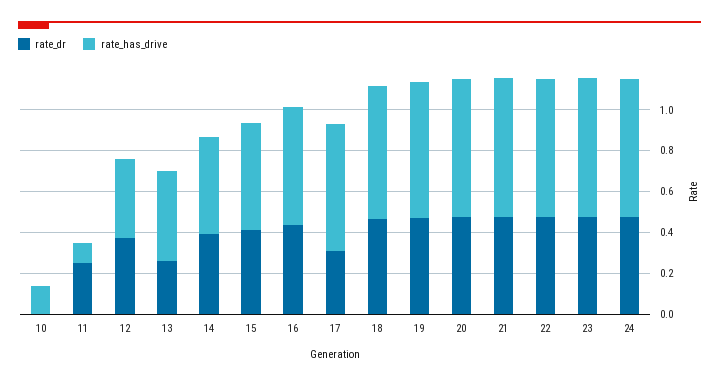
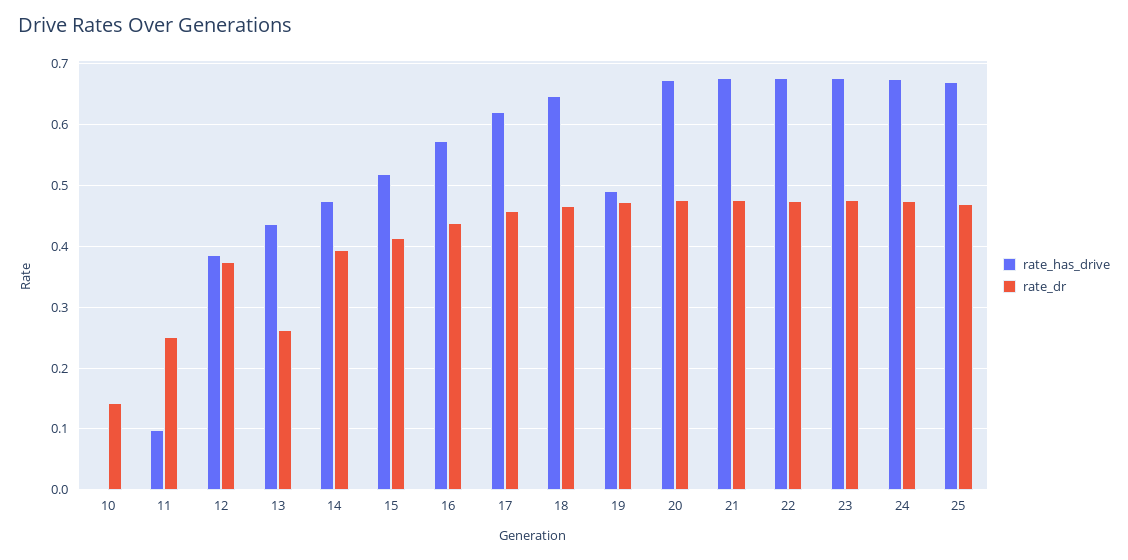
  {
    "rate_dr": {
-     "10": 0,
+     "10": 0.14,
      "11": 0.25,
      "12": 0.37,
      "13": 0.26,
      "14": 0.39,
      "15": 0.41,
      "16": 0.44,
-     "17": 0.3,
+     "17": 0.46,
      "18": 0.47,
      "19": 0.47,
      "20": 0.48,
      "21": 0.48,
      "22": 0.47,
      "23": 0.48,
-     "24": 0.47
+     "24": 0.47,
+     "25": 0.47
    },
    "rate_has_drive": {
-     "10": 0.15,
+     "10": 0,
      "11": 0.1,
      "12": 0.39,
      "13": 0.44,
      "14": 0.47,
      "15": 0.52,
      "16": 0.57,
      "17": 0.62,
      "18": 0.65,
-     "19": 0.65,
+     "19": 0.49,
      "20": 0.67,
      "21": 0.68,
      "22": 0.68,
      "23": 0.68,
-     "24": 0.67
+     "24": 0.67,
+     "25": 0.67
    }
  }

